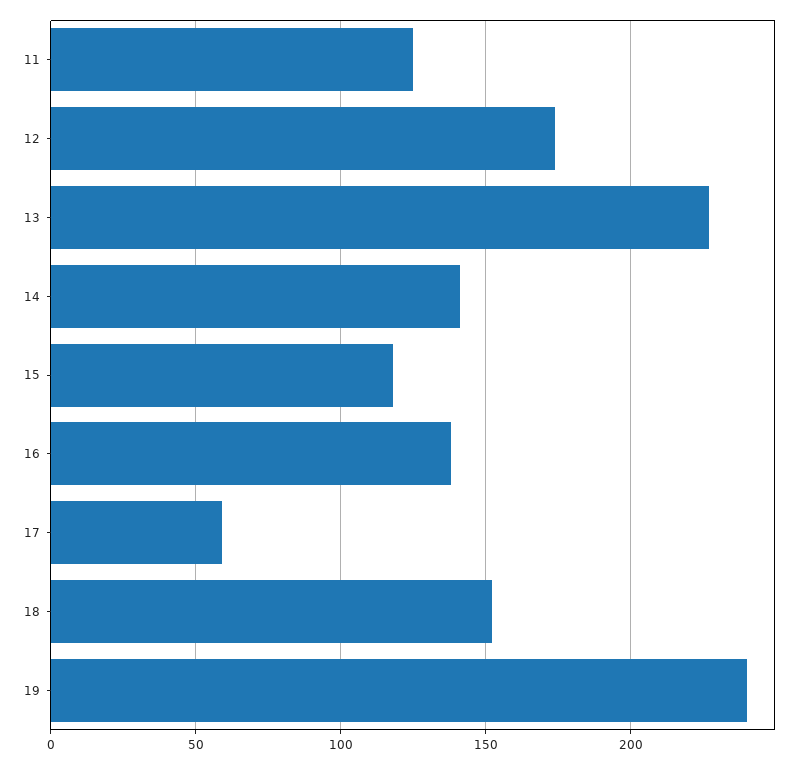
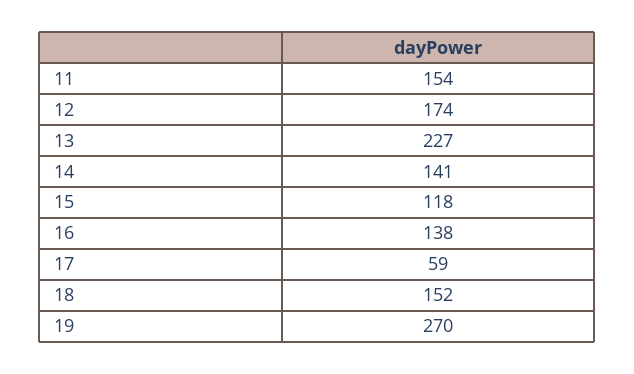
  {
-   "11": 125,
+   "11": 154,
    "12": 174,
    "13": 227,
    "14": 141,
    "15": 118,
    "16": 138,
    "17": 59,
    "18": 152,
-   "19": 240
+   "19": 270
  }

